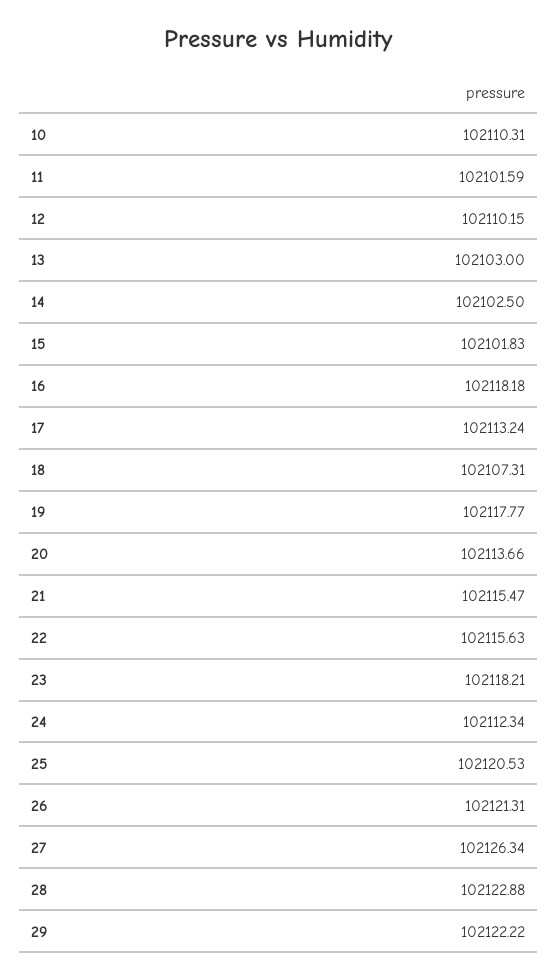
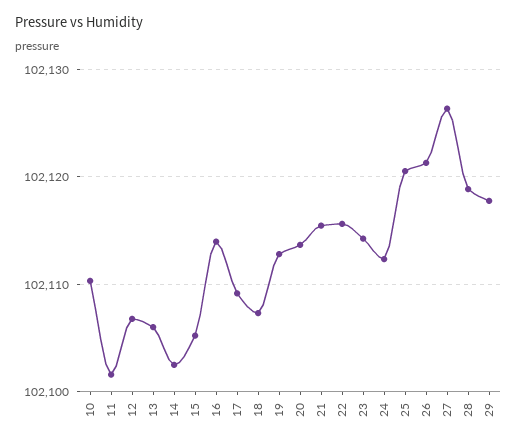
  {
    "10": 102110.31,
    "11": 102101.59,
-   "12": 102110.15,
+   "12": 102107,
-   "13": 102103,
+   "13": 102106,
    "14": 102102.5,
-   "15": 102101.83,
+   "15": 102105,
-   "16": 102118.18,
+   "16": 102114,
-   "17": 102113.24,
+   "17": 102109,
    "18": 102107.31,
-   "19": 102117.77,
+   "19": 102113,
    "20": 102113.66,
    "21": 102115.47,
    "22": 102115.63,
-   "23": 102118.21,
+   "23": 102114,
    "24": 102112.34,
    "25": 102120.53,
    "26": 102121.31,
    "27": 102126.34,
-   "28": 102122.88,
+   "28": 102119,
-   "29": 102122.22
+   "29": 102118
  }

